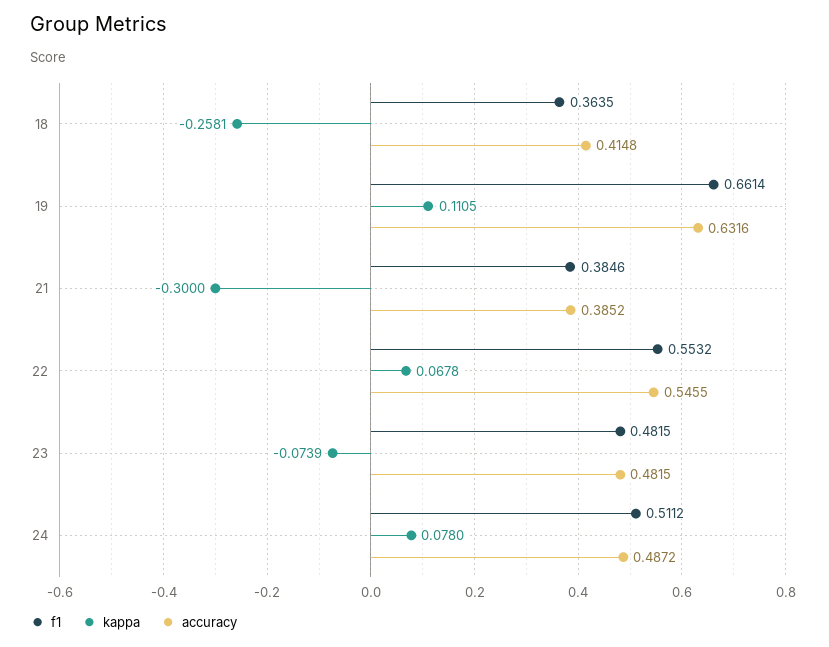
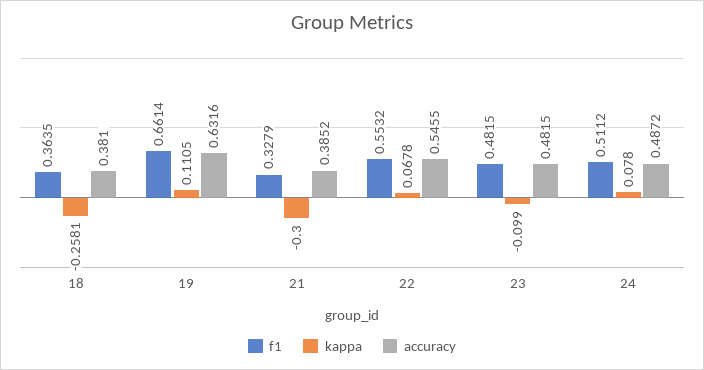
  {
    "f1": {
      "18": 0.3635,
      "19": 0.6614,
-     "21": 0.3846,
+     "21": 0.3279,
      "22": 0.5532,
      "23": 0.4815,
      "24": 0.5112
    },
    "kappa": {
      "18": -0.2581,
      "19": 0.1105,
      "21": -0.3,
      "22": 0.0678,
-     "23": -0.0739,
+     "23": -0.099,
      "24": 0.078
    },
    "accuracy": {
-     "18": 0.4148,
+     "18": 0.381,
      "19": 0.6316,
      "21": 0.3852,
      "22": 0.5455,
      "23": 0.4815,
      "24": 0.4872
    }
  }

